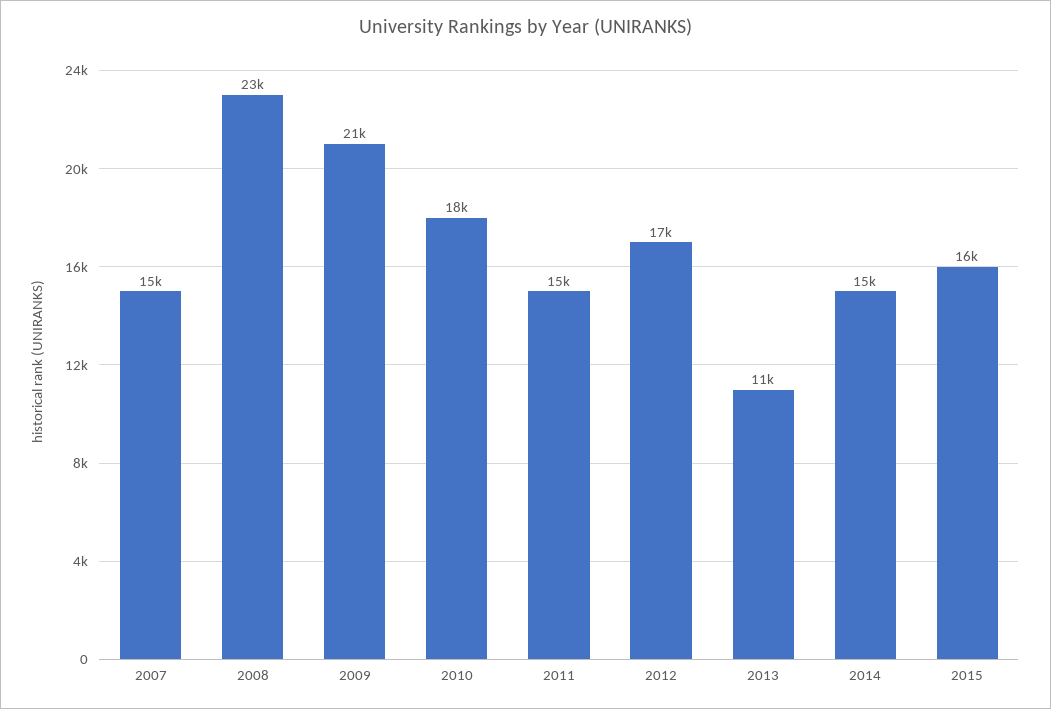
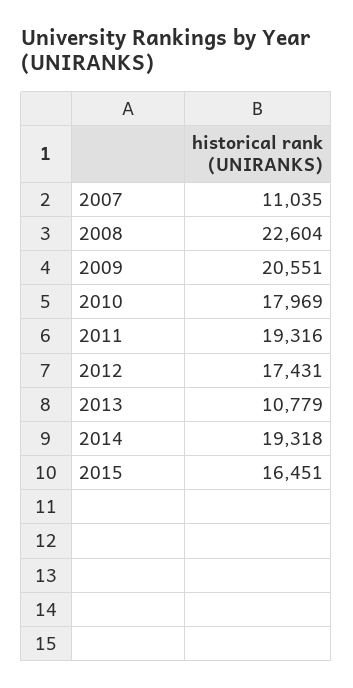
  {
-   "2007": 15000,
+   "2007": 11035,
    "2008": 22604,
    "2009": 20551,
    "2010": 17969,
-   "2011": 15000,
+   "2011": 19316,
    "2012": 17431,
    "2013": 10779,
-   "2014": 15000,
+   "2014": 19318,
    "2015": 16451
  }

